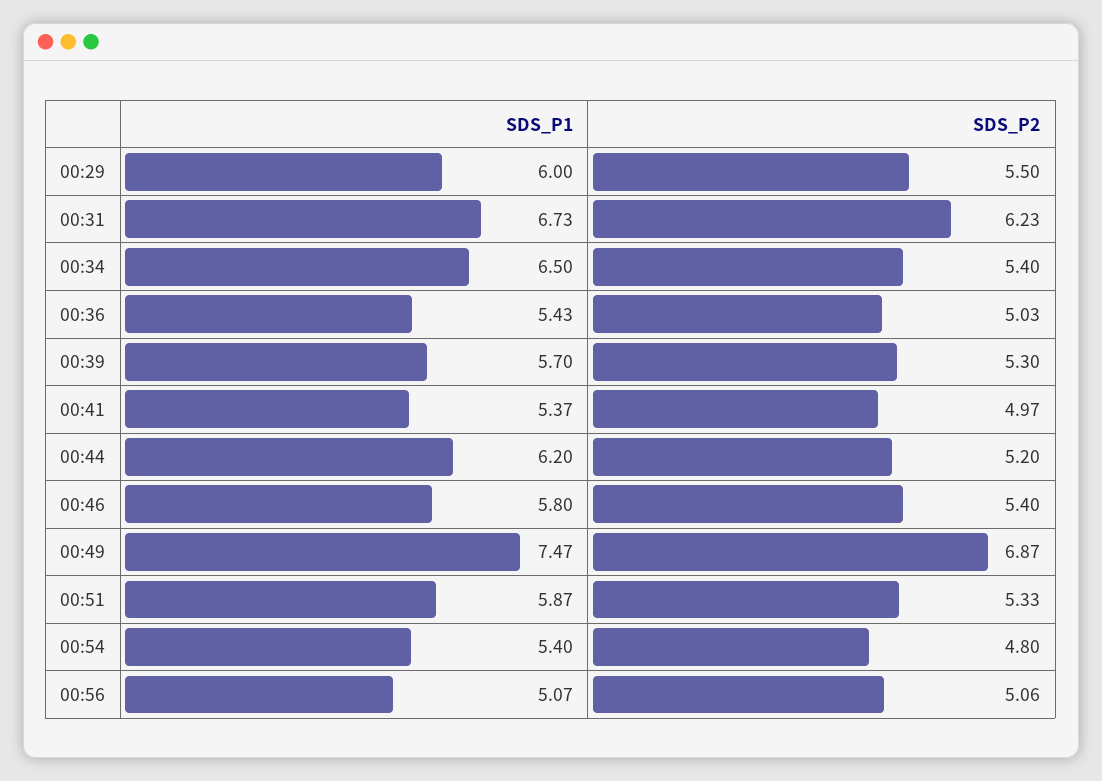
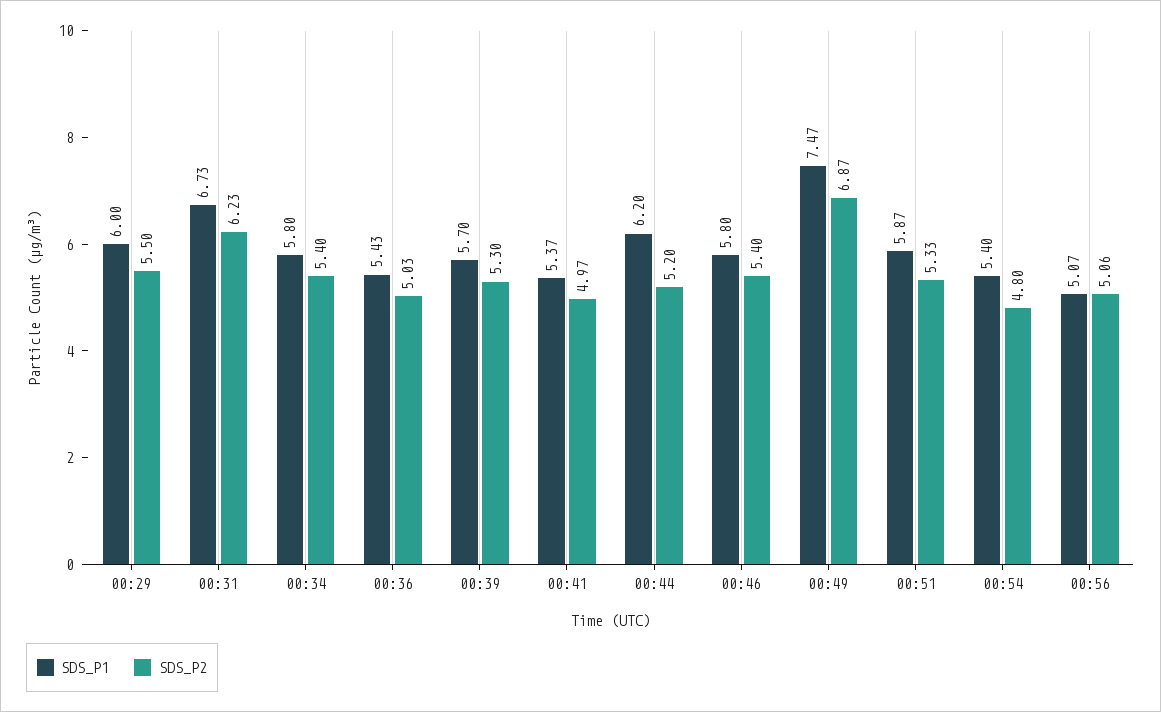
  {
    "SDS_P1": {
      "00:29": 6,
      "00:31": 6.73,
-     "00:34": 6.5,
+     "00:34": 5.8,
      "00:36": 5.43,
      "00:39": 5.7,
      "00:41": 5.37,
      "00:44": 6.2,
      "00:46": 5.8,
      "00:49": 7.47,
      "00:51": 5.87,
      "00:54": 5.4,
      "00:56": 5.07
    },
    "SDS_P2": {
      "00:29": 5.5,
      "00:31": 6.23,
      "00:34": 5.4,
      "00:36": 5.03,
      "00:39": 5.3,
      "00:41": 4.97,
      "00:44": 5.2,
      "00:46": 5.4,
      "00:49": 6.87,
      "00:51": 5.33,
      "00:54": 4.8,
      "00:56": 5.06
    }
  }

